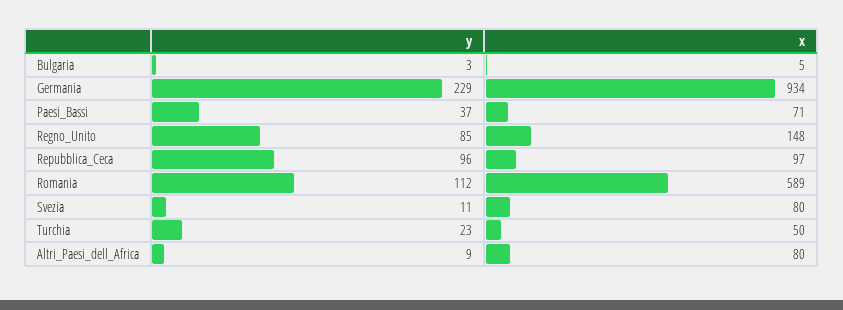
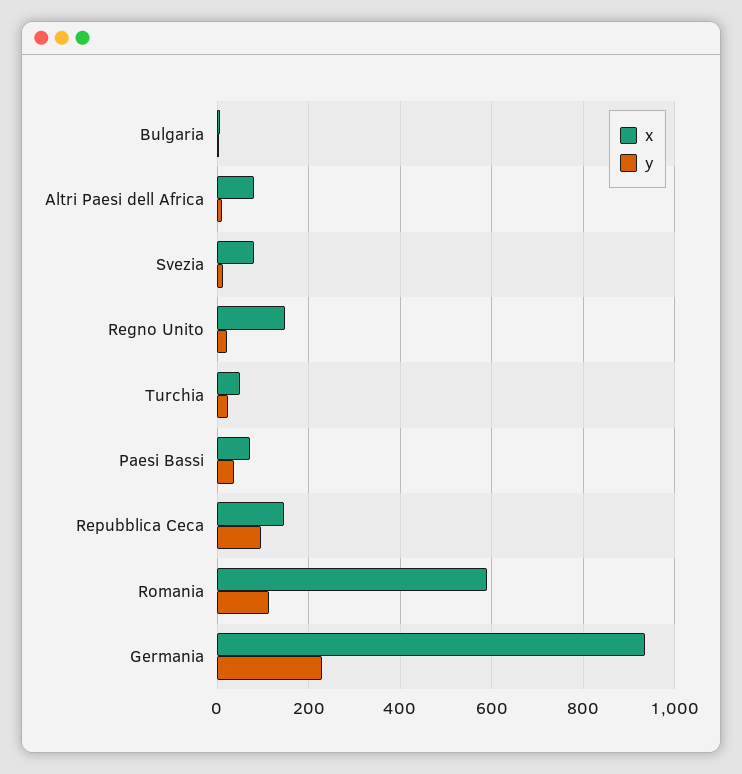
  {
    "y": {
      "Bulgaria": 3,
      "Germania": 229,
      "Paesi_Bassi": 37,
-     "Regno_Unito": 85,
+     "Regno_Unito": 20,
      "Repubblica_Ceca": 96,
      "Romania": 112,
      "Svezia": 11,
      "Turchia": 23,
      "Altri_Paesi_dell_Africa": 9
    },
    "x": {
      "Bulgaria": 5,
      "Germania": 934,
      "Paesi_Bassi": 71,
      "Regno_Unito": 148,
-     "Repubblica_Ceca": 97,
+     "Repubblica_Ceca": 140,
      "Romania": 589,
      "Svezia": 80,
      "Turchia": 50,
      "Altri_Paesi_dell_Africa": 80
    }
  }

